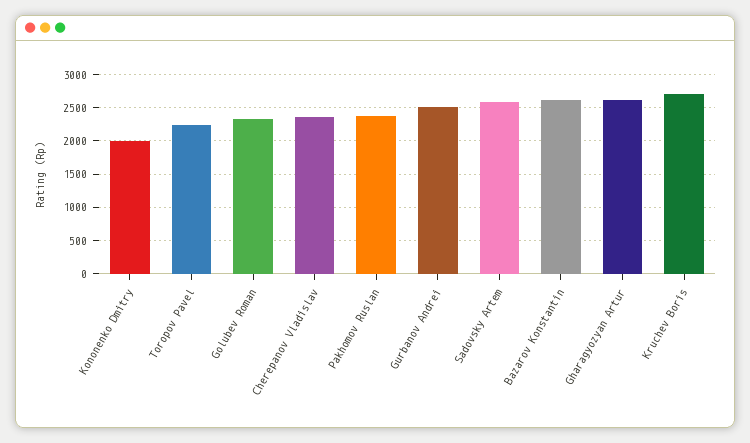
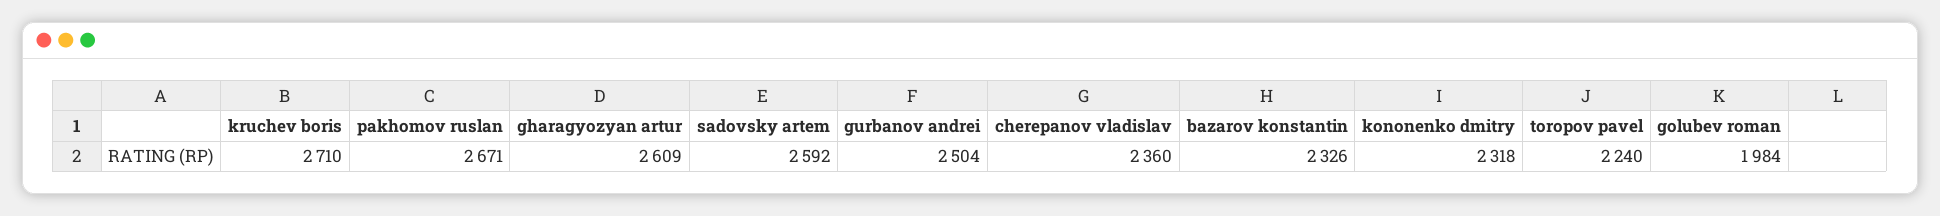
  {
-   "Kononenko Dmitry": 2000,
+   "Kononenko Dmitry": 2318,
    "Toropov Pavel": 2240,
-   "Golubev Roman": 2300,
+   "Golubev Roman": 1984,
    "Cherepanov Vladislav": 2360,
-   "Pakhomov Ruslan": 2400,
+   "Pakhomov Ruslan": 2671,
    "Gurbanov Andrei": 2504,
    "Sadovsky Artem": 2592,
-   "Bazarov Konstantin": 2600,
+   "Bazarov Konstantin": 2326,
    "Gharagyozyan Artur": 2609,
    "Kruchev Boris": 2710
  }

